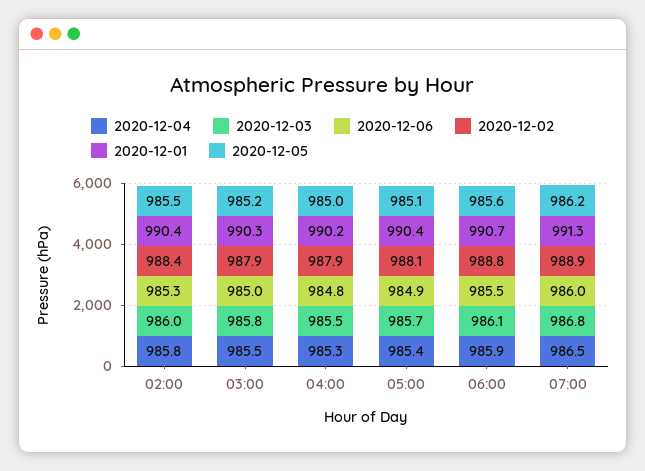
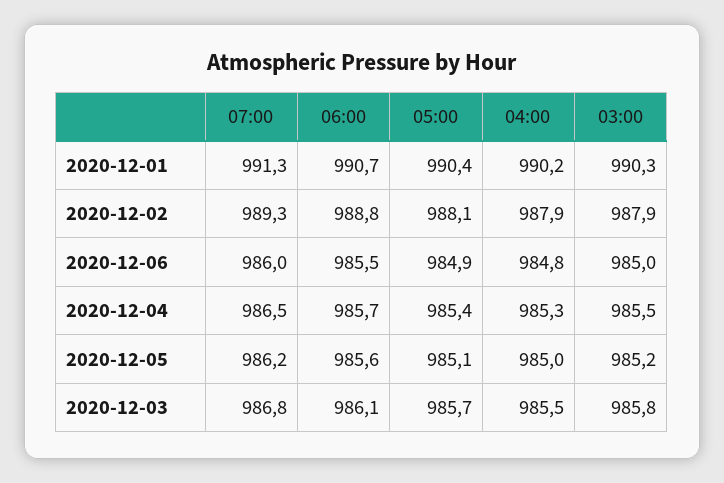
  {
    "2020-12-04": {
-     "02:00": 985.8,
      "03:00": 985.5,
      "04:00": 985.3,
      "05:00": 985.4,
-     "06:00": 985.9,
+     "06:00": 985.7,
      "07:00": 986.5
    },
    "2020-12-03": {
-     "02:00": 986,
      "03:00": 985.8,
      "04:00": 985.5,
      "05:00": 985.7,
      "06:00": 986.1,
      "07:00": 986.8
    },
    "2020-12-06": {
-     "02:00": 985.3,
      "03:00": 985,
      "04:00": 984.8,
      "05:00": 984.9,
      "06:00": 985.5,
      "07:00": 986
    },
    "2020-12-02": {
-     "02:00": 988.4,
      "03:00": 987.9,
      "04:00": 987.9,
      "05:00": 988.1,
      "06:00": 988.8,
-     "07:00": 988.9
+     "07:00": 989.3
    },
    "2020-12-01": {
-     "02:00": 990.4,
      "03:00": 990.3,
      "04:00": 990.2,
      "05:00": 990.4,
      "06:00": 990.7,
      "07:00": 991.3
    },
    "2020-12-05": {
-     "02:00": 985.5,
      "03:00": 985.2,
      "04:00": 985,
      "05:00": 985.1,
      "06:00": 985.6,
      "07:00": 986.2
    }
  }

